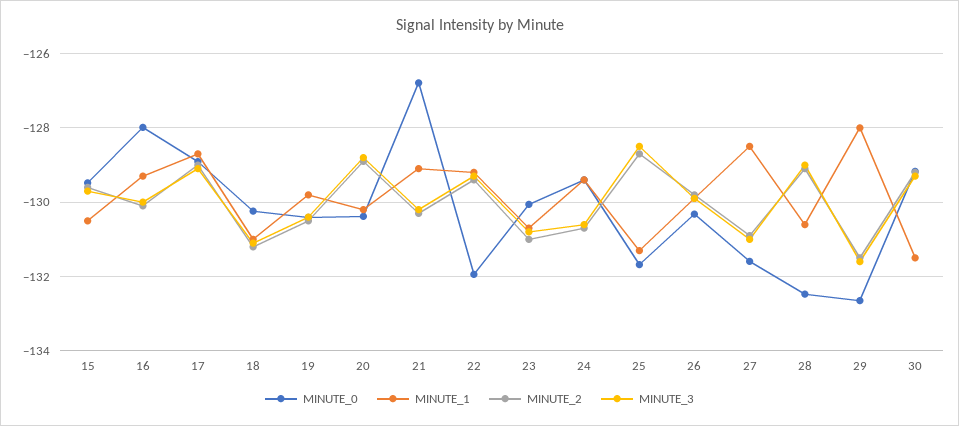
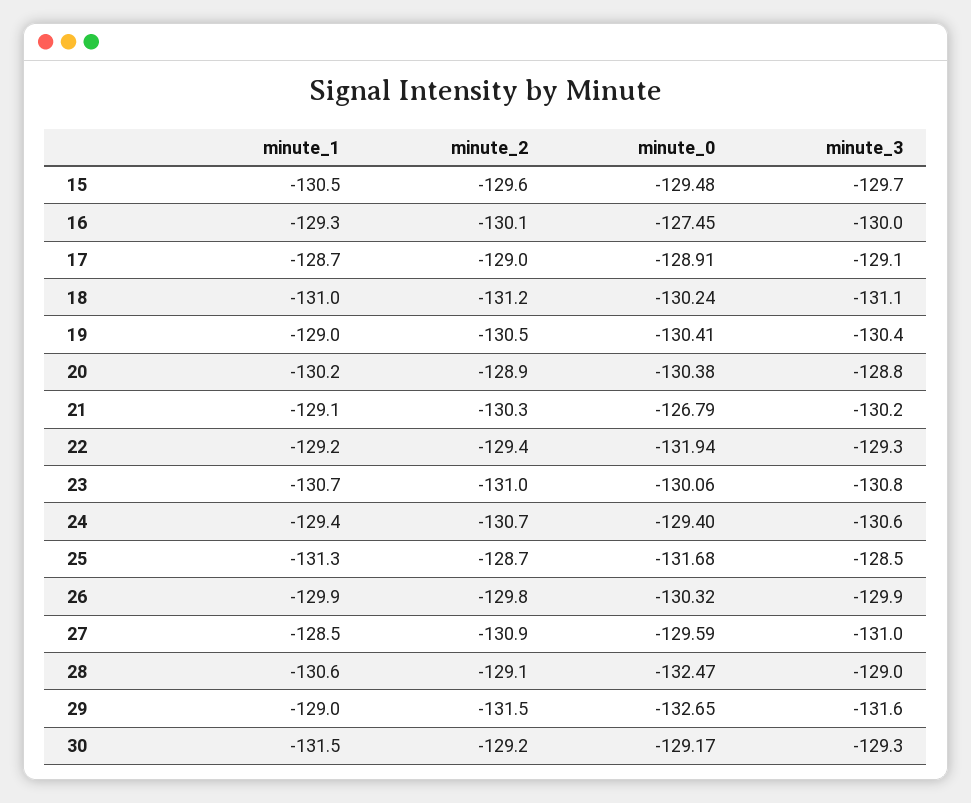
  {
    "MINUTE_0": {
      "15": -129.48,
-     "16": -128,
+     "16": -127.45,
      "17": -128.91,
      "18": -130.24,
      "19": -130.41,
      "20": -130.38,
      "21": -126.79,
      "22": -131.94,
      "23": -130.06,
      "24": -129.4,
      "25": -131.68,
      "26": -130.32,
-     "27": -131.6,
+     "27": -129.59,
      "28": -132.47,
      "29": -132.65,
      "30": -129.17
    },
    "MINUTE_1": {
      "15": -130.5,
      "16": -129.3,
      "17": -128.7,
      "18": -131,
-     "19": -129.8,
+     "19": -129,
      "20": -130.2,
      "21": -129.1,
      "22": -129.2,
      "23": -130.7,
      "24": -129.4,
      "25": -131.3,
      "26": -129.9,
      "27": -128.5,
      "28": -130.6,
-     "29": -128,
+     "29": -129,
      "30": -131.5
    },
    "MINUTE_2": {
      "15": -129.6,
      "16": -130.1,
      "17": -129,
      "18": -131.2,
      "19": -130.5,
      "20": -128.9,
      "21": -130.3,
      "22": -129.4,
      "23": -131,
      "24": -130.7,
      "25": -128.7,
      "26": -129.8,
      "27": -130.9,
      "28": -129.1,
      "29": -131.5,
      "30": -129.2
    },
    "MINUTE_3": {
      "15": -129.7,
      "16": -130,
      "17": -129.1,
      "18": -131.1,
      "19": -130.4,
      "20": -128.8,
      "21": -130.2,
      "22": -129.3,
      "23": -130.8,
      "24": -130.6,
      "25": -128.5,
      "26": -129.9,
      "27": -131,
      "28": -129,
      "29": -131.6,
      "30": -129.3
    }
  }

